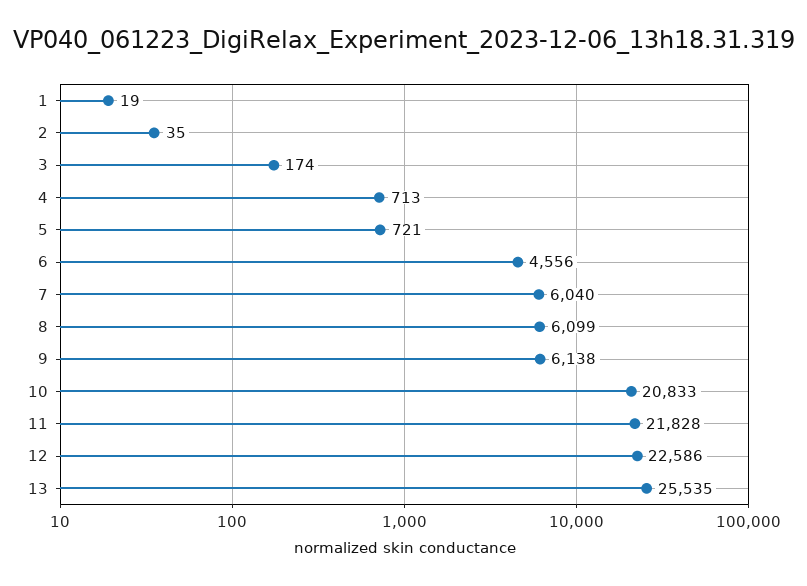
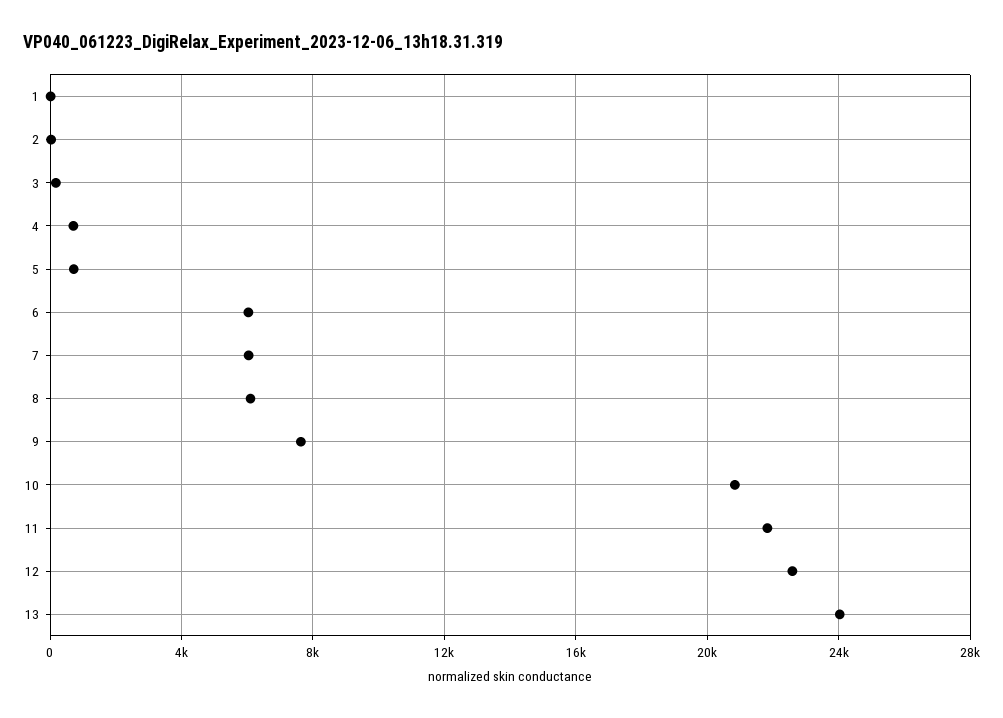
  {
    "1": 19,
    "2": 35,
    "3": 174,
    "4": 713,
    "5": 721,
-   "6": 4556,
+   "6": 6000,
    "7": 6040,
    "8": 6099,
-   "9": 6138,
+   "9": 7500,
    "10": 20833,
    "11": 21828,
    "12": 22586,
-   "13": 25535
+   "13": 24000
  }

